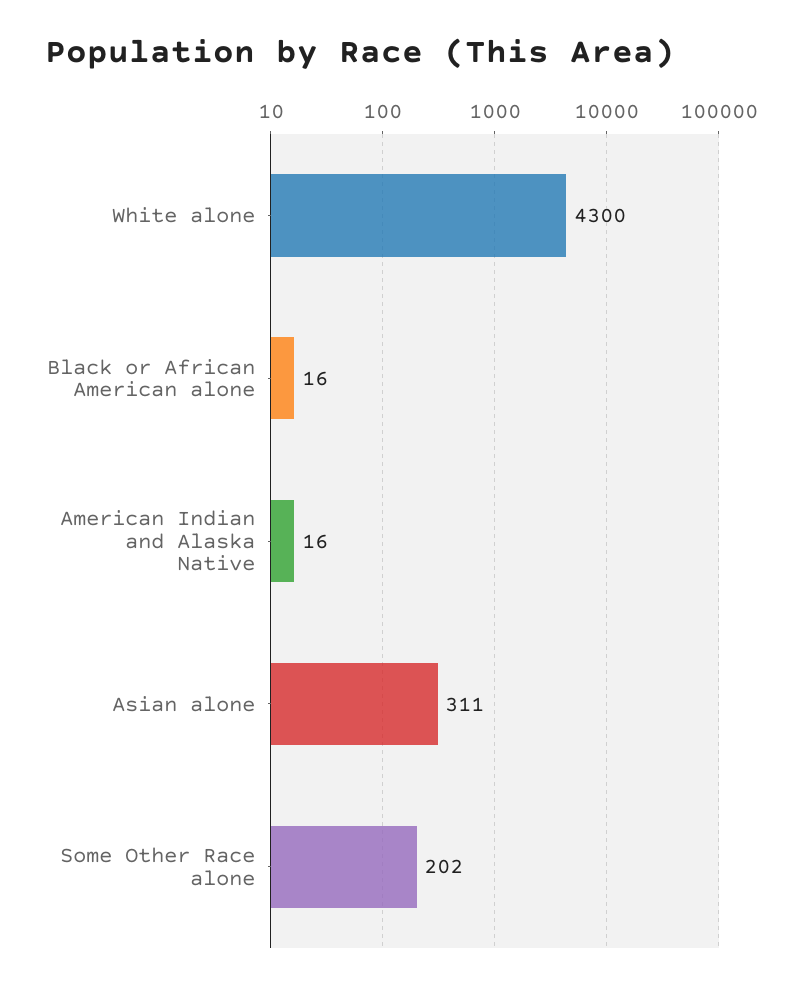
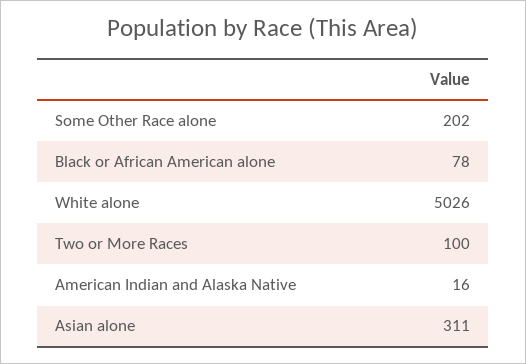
  {
-   "White alone": 4300,
+   "White alone": 5026,
-   "Black or African American alone": 16,
+   "Black or African American alone": 78,
    "American Indian and Alaska Native": 16,
    "Asian alone": 311,
-   "Some Other Race alone": 202
+   "Some Other Race alone": 202,
+   "Two or More Races": 100
  }

